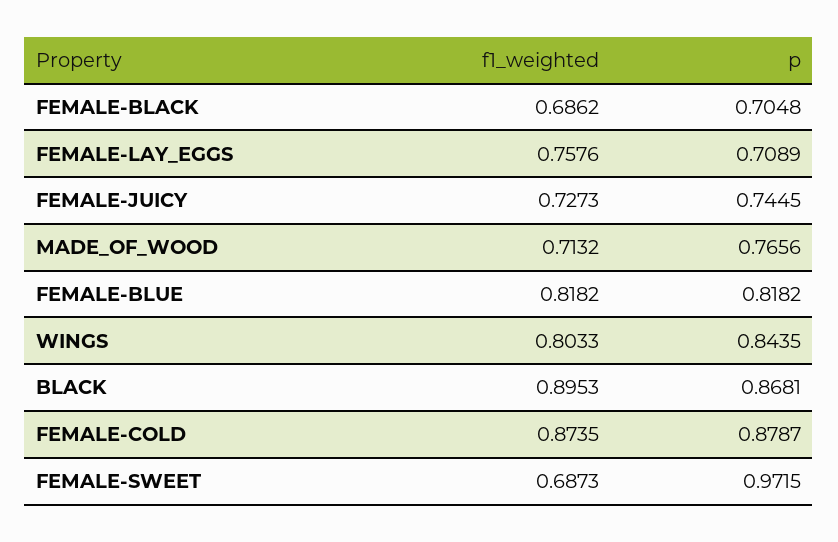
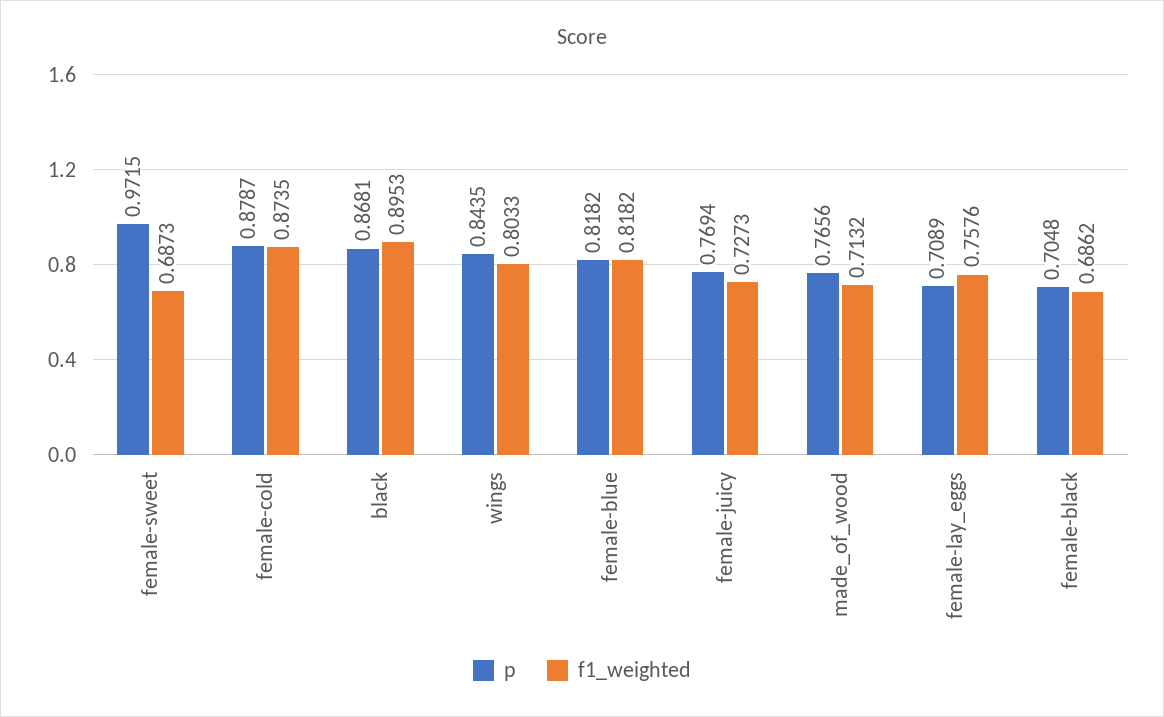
  {
    "f1_weighted": {
      "FEMALE-BLACK": 0.6862,
      "FEMALE-LAY_EGGS": 0.7576,
      "FEMALE-JUICY": 0.7273,
      "MADE_OF_WOOD": 0.7132,
      "FEMALE-BLUE": 0.8182,
      "WINGS": 0.8033,
      "BLACK": 0.8953,
      "FEMALE-COLD": 0.8735,
      "FEMALE-SWEET": 0.6873
    },
    "p": {
      "FEMALE-BLACK": 0.7048,
      "FEMALE-LAY_EGGS": 0.7089,
-     "FEMALE-JUICY": 0.7445,
+     "FEMALE-JUICY": 0.7694,
      "MADE_OF_WOOD": 0.7656,
      "FEMALE-BLUE": 0.8182,
      "WINGS": 0.8435,
      "BLACK": 0.8681,
      "FEMALE-COLD": 0.8787,
      "FEMALE-SWEET": 0.9715
    }
  }

